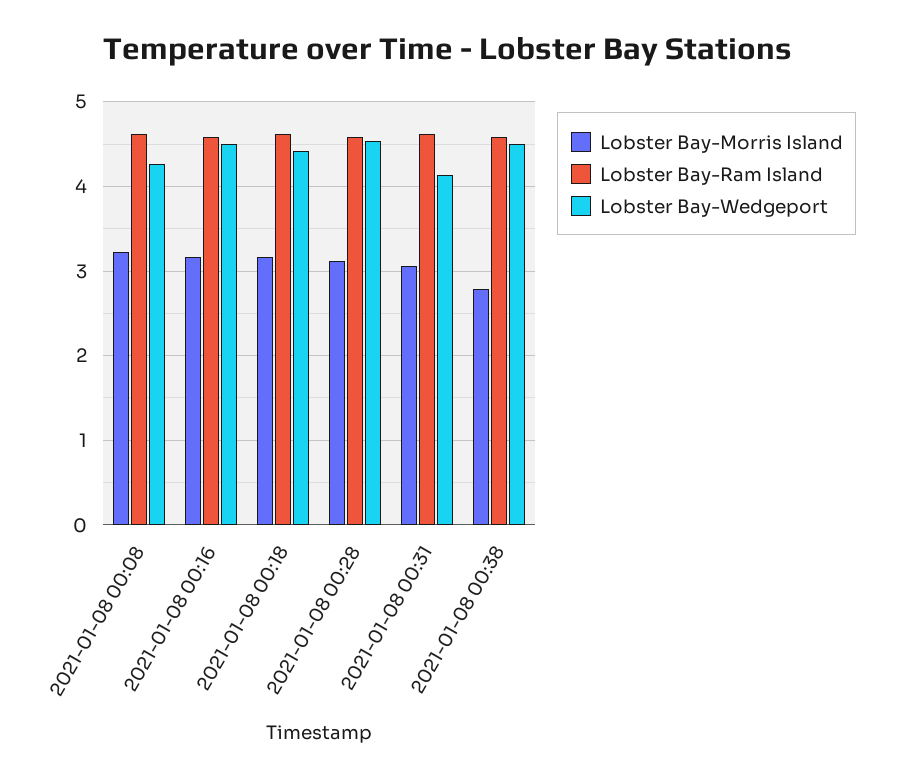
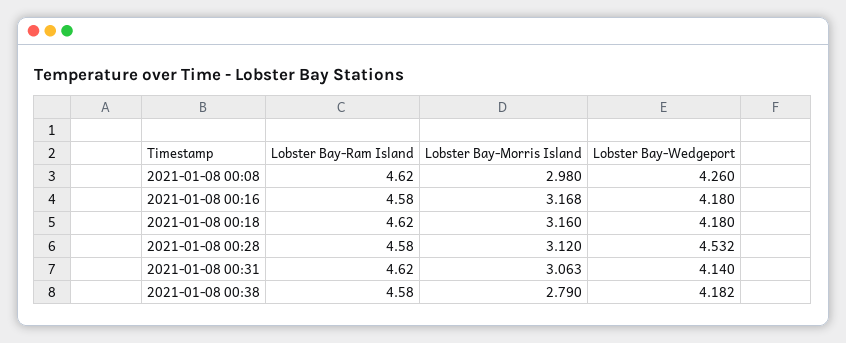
  {
    "Lobster Bay-Morris Island": {
-     "2021-01-08 00:08": 3.2,
+     "2021-01-08 00:08": 2.98,
      "2021-01-08 00:16": 3.168,
      "2021-01-08 00:18": 3.16,
      "2021-01-08 00:28": 3.12,
      "2021-01-08 00:31": 3.063,
      "2021-01-08 00:38": 2.79
    },
    "Lobster Bay-Ram Island": {
      "2021-01-08 00:08": 4.62,
      "2021-01-08 00:16": 4.58,
      "2021-01-08 00:18": 4.62,
      "2021-01-08 00:28": 4.58,
      "2021-01-08 00:31": 4.62,
      "2021-01-08 00:38": 4.58
    },
    "Lobster Bay-Wedgeport": {
      "2021-01-08 00:08": 4.26,
-     "2021-01-08 00:16": 4.5,
+     "2021-01-08 00:16": 4.18,
-     "2021-01-08 00:18": 4.4,
+     "2021-01-08 00:18": 4.18,
      "2021-01-08 00:28": 4.532,
      "2021-01-08 00:31": 4.14,
-     "2021-01-08 00:38": 4.5
+     "2021-01-08 00:38": 4.182
    }
  }

